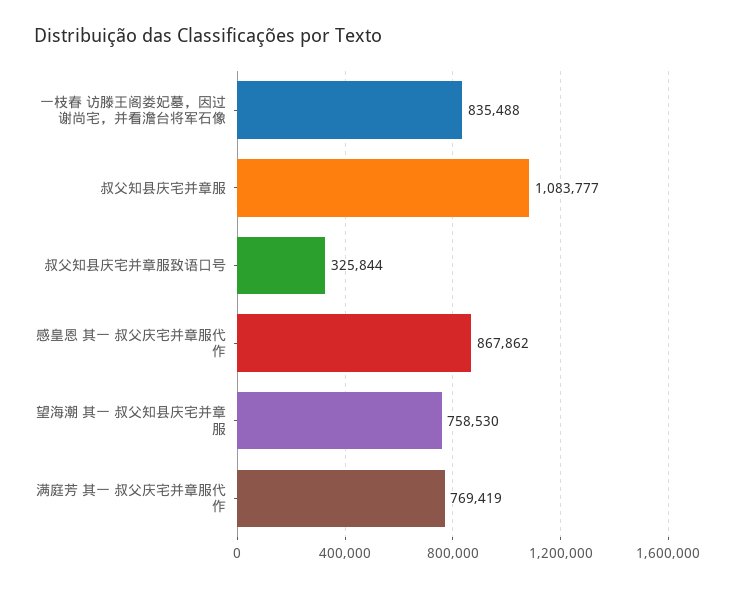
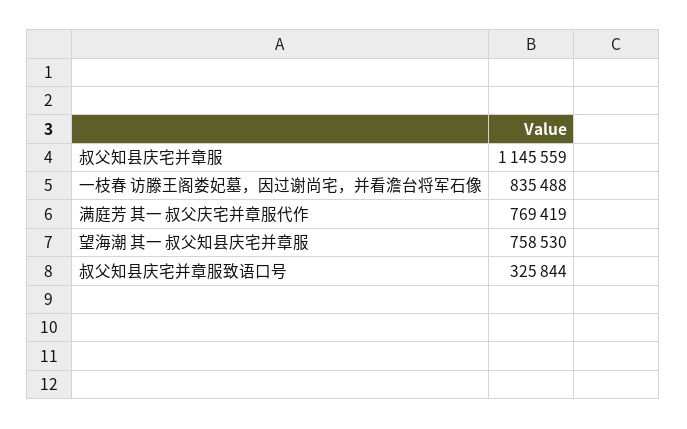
  {
    "一枝春 访滕王阁娄妃墓，因过谢尚宅，并看澹台将军石像": 835488,
-   "叔父知县庆宅并章服": 1083777,
+   "叔父知县庆宅并章服": 1145559,
    "叔父知县庆宅并章服致语口号": 325844,
-   "感皇恩 其一 叔父庆宅并章服代作": 867862,
    "望海潮 其一 叔父知县庆宅并章服": 758530,
    "满庭芳 其一 叔父庆宅并章服代作": 769419
  }

